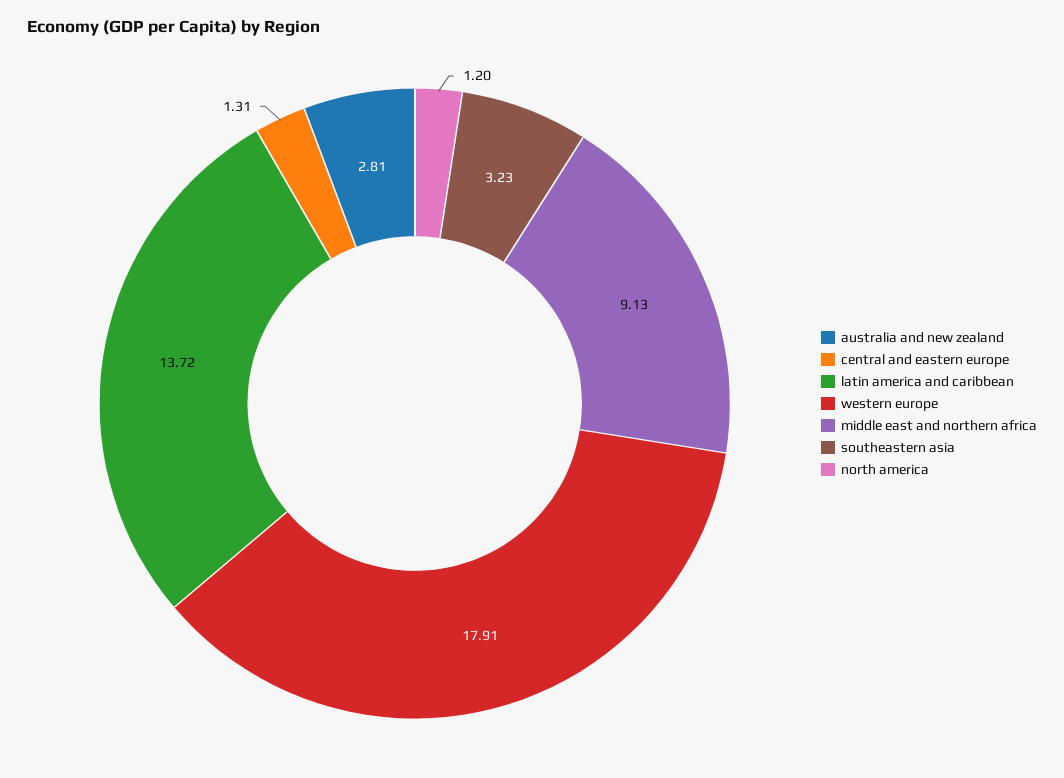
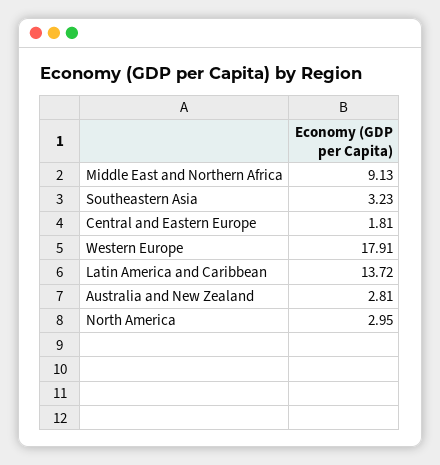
  {
    "australia and new zealand": 2.81,
-   "central and eastern europe": 1.31,
+   "central and eastern europe": 1.81,
    "latin america and caribbean": 13.72,
    "western europe": 17.91,
    "middle east and northern africa": 9.13,
    "southeastern asia": 3.23,
-   "north america": 1.2
+   "north america": 2.95
  }

